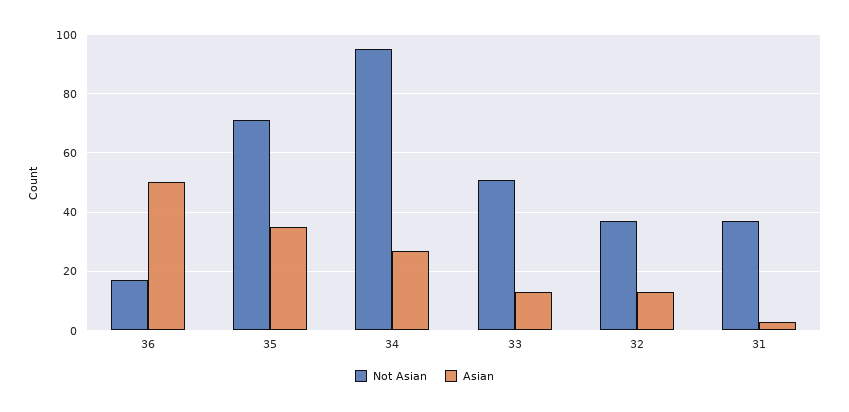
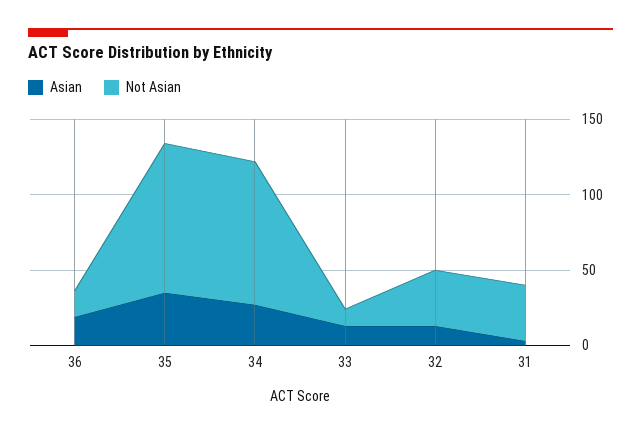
  {
    "Not Asian": {
      "36": 15,
-     "35": 70,
+     "35": 100,
      "34": 95,
-     "33": 50,
+     "33": 10,
      "32": 35,
      "31": 35
    },
    "Asian": {
-     "36": 50,
+     "36": 20,
      "35": 35,
      "34": 25,
      "33": 15,
      "32": 15,
      "31": 5
    }
  }

